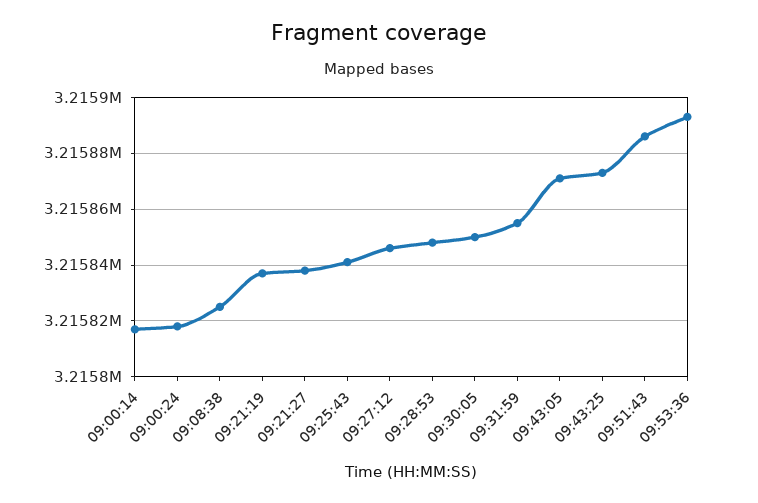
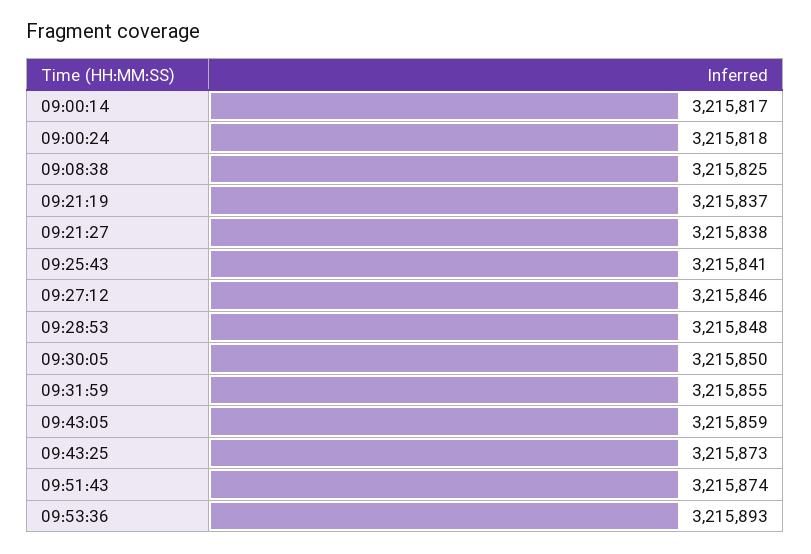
  {
    "09:00:14": 3215817,
    "09:00:24": 3215818,
    "09:08:38": 3215825,
    "09:21:19": 3215837,
    "09:21:27": 3215838,
    "09:25:43": 3215841,
    "09:27:12": 3215846,
    "09:28:53": 3215848,
    "09:30:05": 3215850,
    "09:31:59": 3215855,
-   "09:43:05": 3215870,
+   "09:43:05": 3215859,
    "09:43:25": 3215873,
-   "09:51:43": 3215885,
+   "09:51:43": 3215874,
    "09:53:36": 3215893
  }

